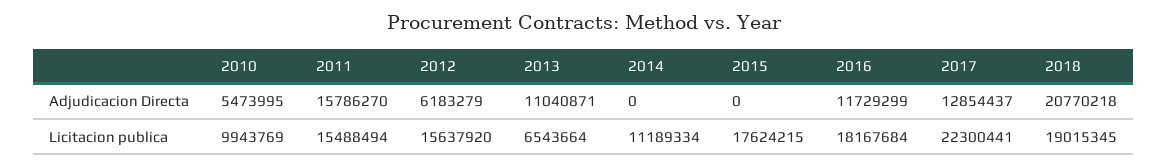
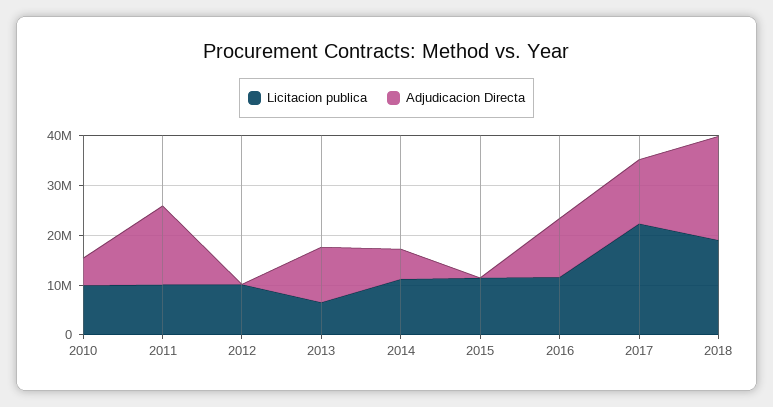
  {
    "Adjudicacion Directa": {
      "2010": 5473995,
      "2011": 15786270,
-     "2012": 6183279,
+     "2012": 0,
      "2013": 11040871,
-     "2014": 0,
+     "2014": 6000000,
      "2015": 0,
      "2016": 11729299,
      "2017": 12854437,
      "2018": 20770218
    },
    "Licitacion publica": {
      "2010": 9943769,
-     "2011": 15488494,
+     "2011": 10000000,
-     "2012": 15637920,
+     "2012": 10000000,
      "2013": 6543664,
      "2014": 11189334,
-     "2015": 17624215,
+     "2015": 12000000,
-     "2016": 18167684,
+     "2016": 12000000,
      "2017": 22300441,
      "2018": 19015345
    }
  }

